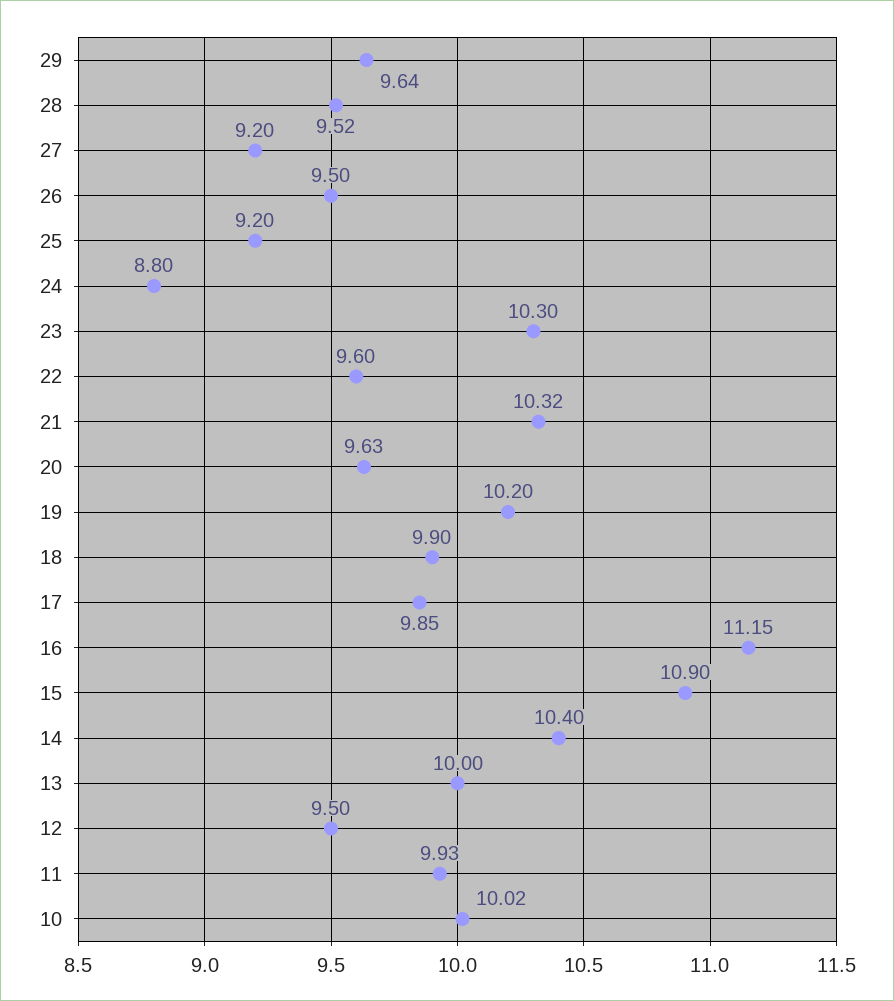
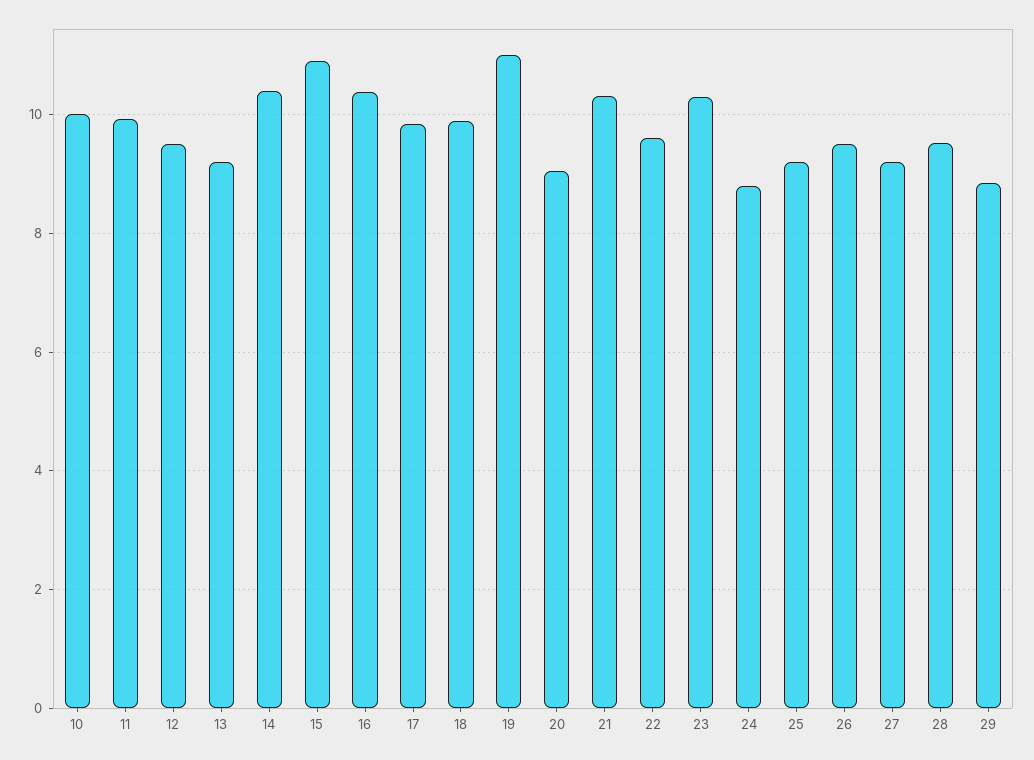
  {
-   "29": 9.64,
+   "29": 8.8,
    "28": 9.52,
    "27": 9.2,
    "26": 9.5,
    "25": 9.2,
    "24": 8.8,
    "23": 10.3,
    "22": 9.6,
    "21": 10.32,
-   "20": 9.63,
+   "20": 9,
-   "19": 10.2,
+   "19": 11,
    "18": 9.9,
    "17": 9.85,
-   "16": 11.15,
+   "16": 10.4,
    "15": 10.9,
    "14": 10.4,
-   "13": 10,
+   "13": 9.2,
    "12": 9.5,
    "11": 9.93,
    "10": 10.02
  }

